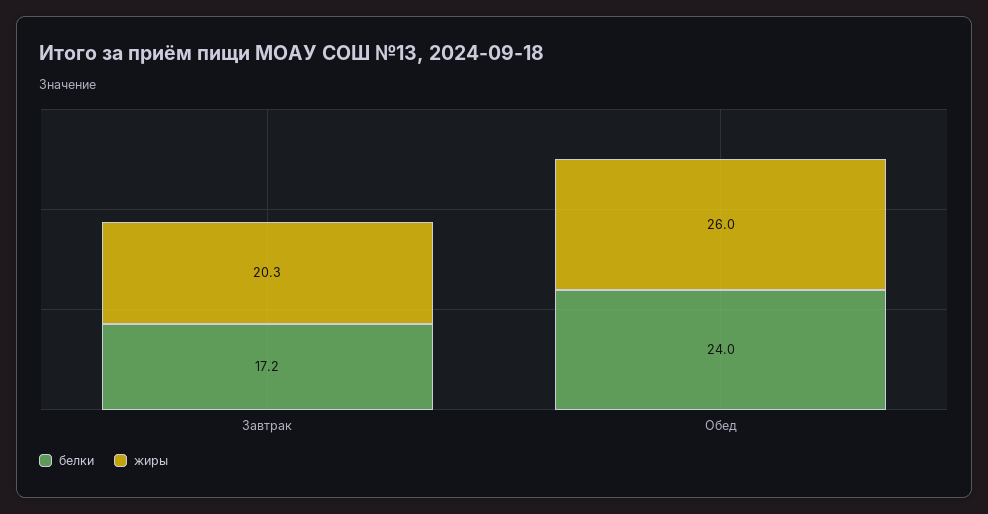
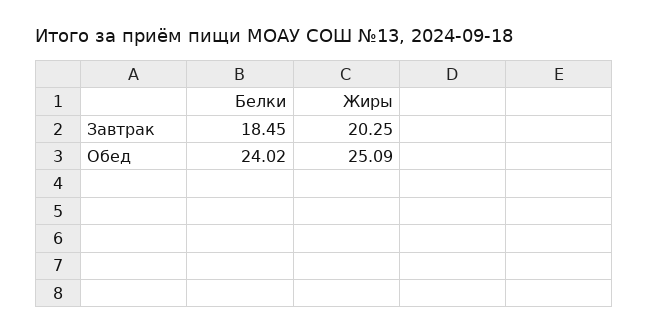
  {
    "белки": {
-     "Завтрак": 17.2,
+     "Завтрак": 18.45,
      "Обед": 24.02
    },
    "жиры": {
      "Завтрак": 20.25,
-     "Обед": 26
+     "Обед": 25.09
    }
  }

